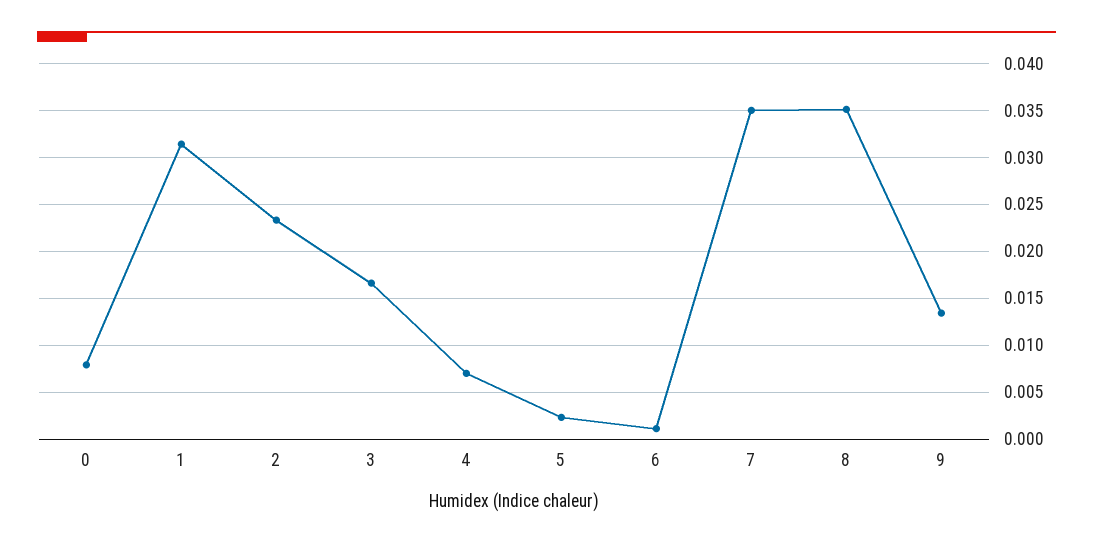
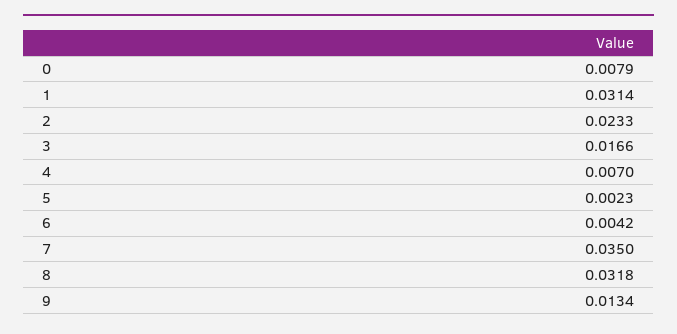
  {
    "0": 0.0079,
    "1": 0.0314,
    "2": 0.0233,
    "3": 0.0166,
    "4": 0.007,
    "5": 0.0023,
-   "6": 0.001,
+   "6": 0.0042,
    "7": 0.035,
-   "8": 0.035,
+   "8": 0.0318,
    "9": 0.0134
  }

